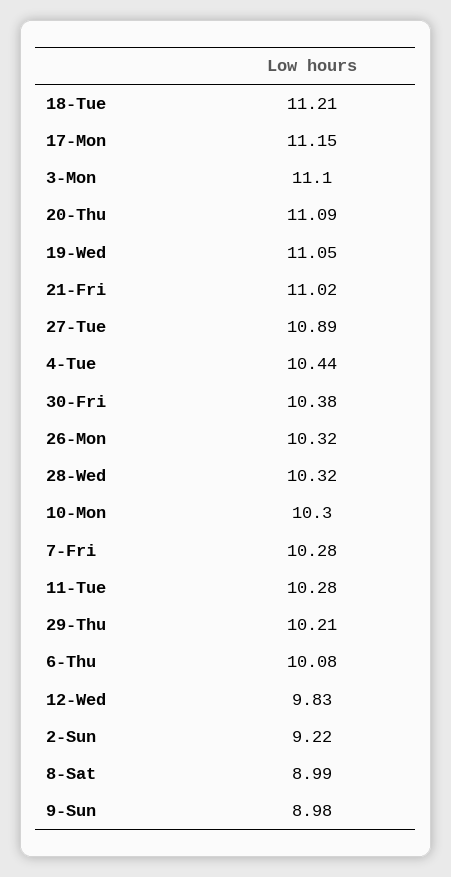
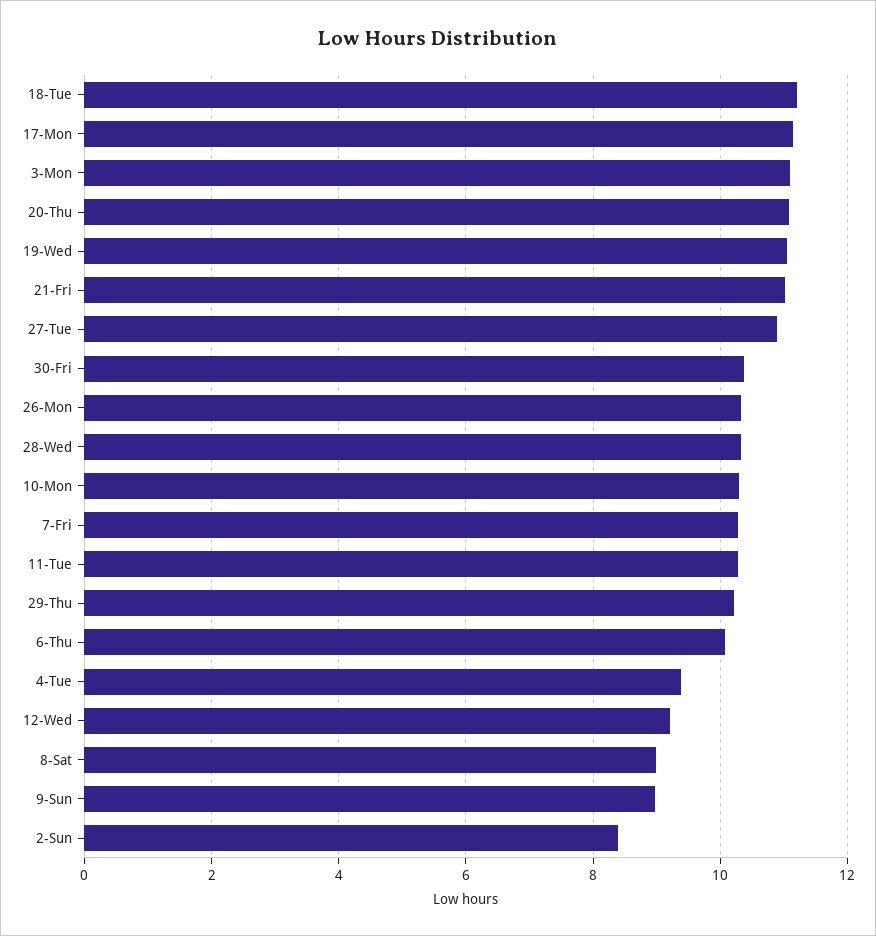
  {
    "18-Tue": 11.21,
    "17-Mon": 11.15,
    "3-Mon": 11.1,
    "20-Thu": 11.09,
    "19-Wed": 11.05,
    "21-Fri": 11.02,
    "27-Tue": 10.89,
-   "4-Tue": 10.44,
+   "4-Tue": 9.4,
    "30-Fri": 10.38,
    "26-Mon": 10.32,
    "28-Wed": 10.32,
    "10-Mon": 10.3,
    "7-Fri": 10.28,
    "11-Tue": 10.28,
    "29-Thu": 10.21,
    "6-Thu": 10.08,
-   "12-Wed": 9.83,
+   "12-Wed": 9.2,
-   "2-Sun": 9.22,
+   "2-Sun": 8.4,
    "8-Sat": 8.99,
    "9-Sun": 8.98
  }

